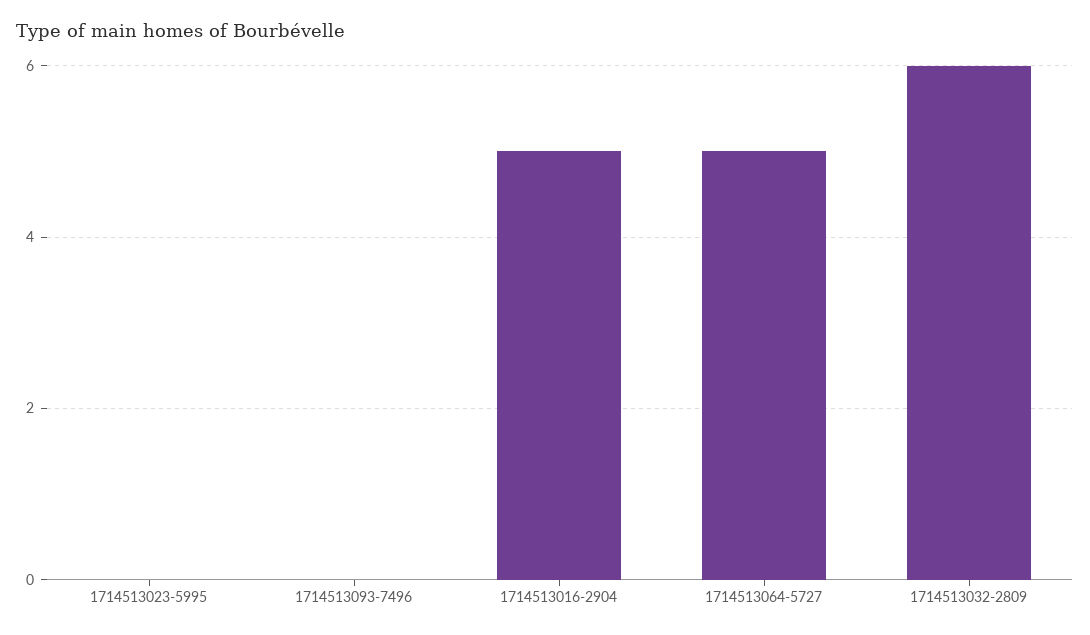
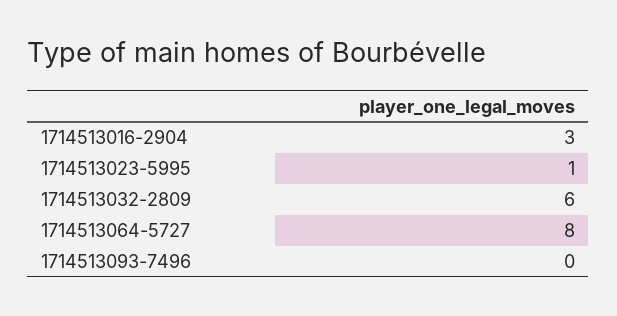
  {
-   "1714513023-5995": 0,
+   "1714513023-5995": 1,
    "1714513093-7496": 0,
-   "1714513016-2904": 5,
+   "1714513016-2904": 3,
-   "1714513064-5727": 5,
+   "1714513064-5727": 8,
    "1714513032-2809": 6
  }

